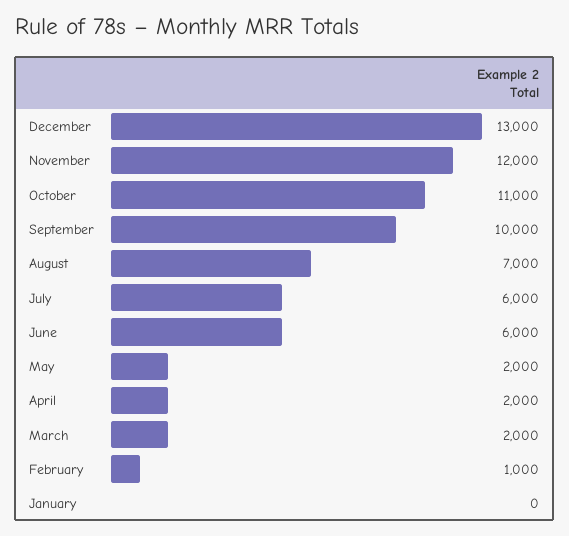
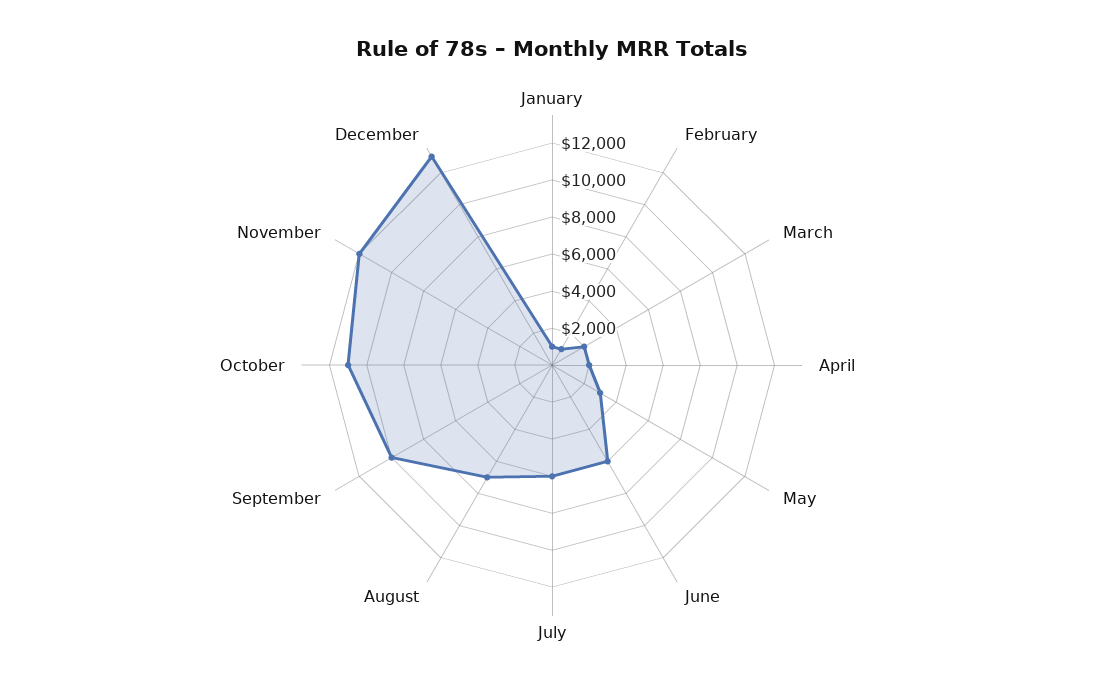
  {
    "December": 13000,
    "November": 12000,
    "October": 11000,
    "September": 10000,
    "August": 7000,
    "July": 6000,
    "June": 6000,
-   "May": 2000,
+   "May": 3000,
    "April": 2000,
    "March": 2000,
    "February": 1000,
-   "January": 0
+   "January": 1000
  }

